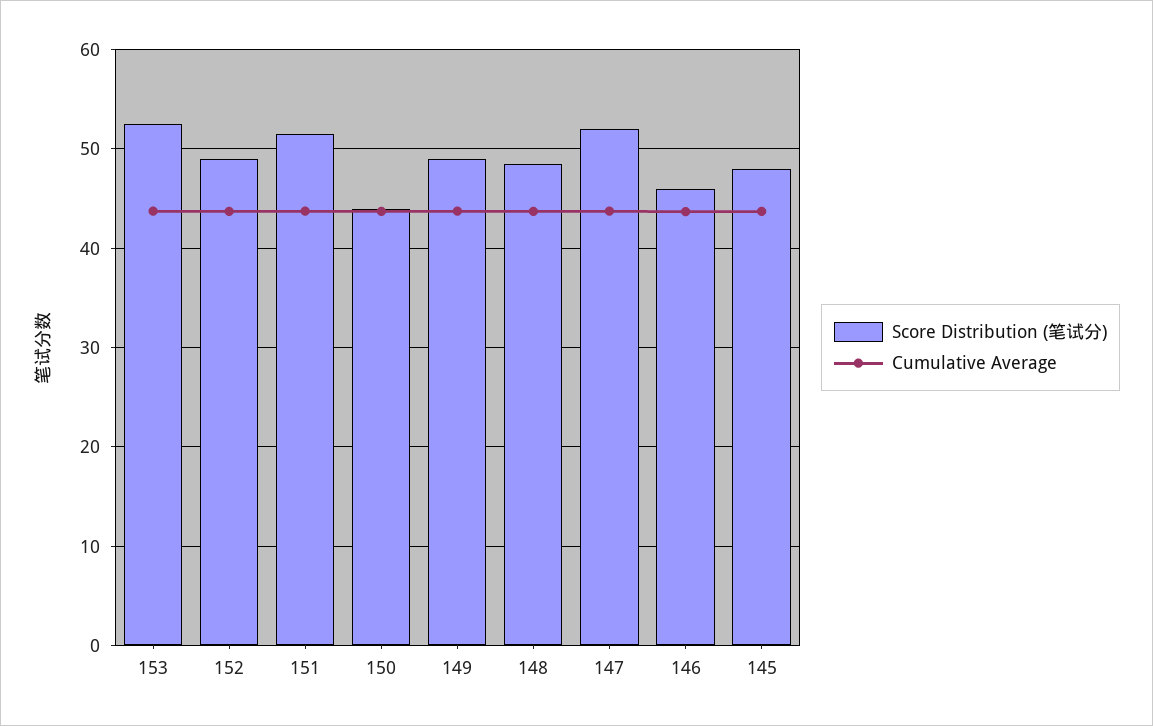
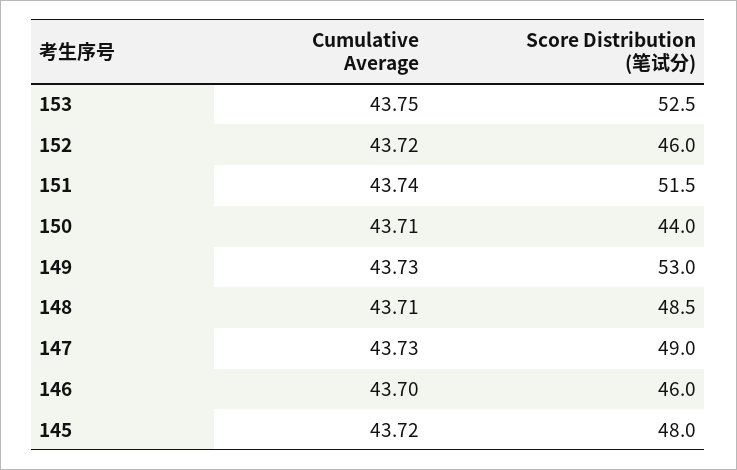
  {
    "Score Distribution (笔试分)": {
      "153": 52.5,
-     "152": 49,
+     "152": 46,
      "151": 51.5,
      "150": 44,
-     "149": 49,
+     "149": 53,
      "148": 48.5,
-     "147": 52,
+     "147": 49,
      "146": 46,
      "145": 48
    },
    "Cumulative Average": {
      "153": 43.75,
      "152": 43.72,
      "151": 43.74,
      "150": 43.71,
      "149": 43.73,
      "148": 43.71,
      "147": 43.73,
      "146": 43.7,
      "145": 43.72
    }
  }

